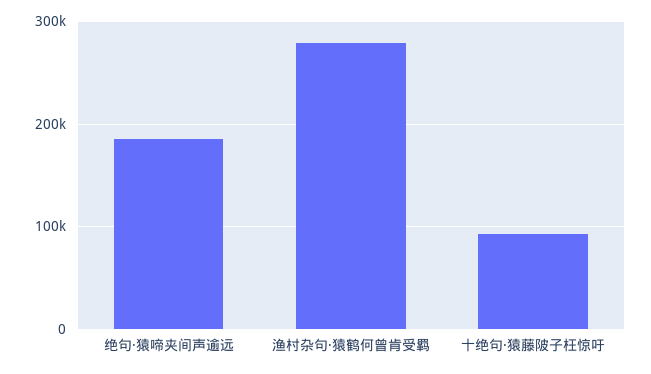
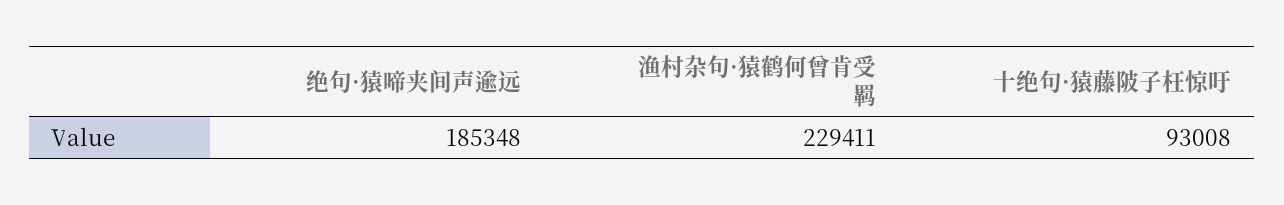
  {
    "绝句·猿啼夹间声逾远": 185348,
-   "渔村杂句·猿鹤何曾肯受羁": 280000,
+   "渔村杂句·猿鹤何曾肯受羁": 229411,
    "十绝句·猿藤陂子枉惊吁": 93008
  }

